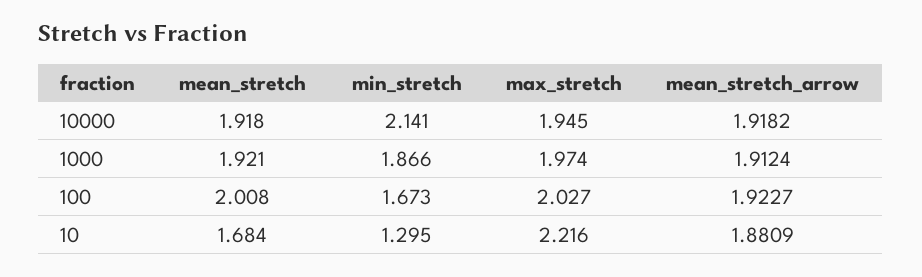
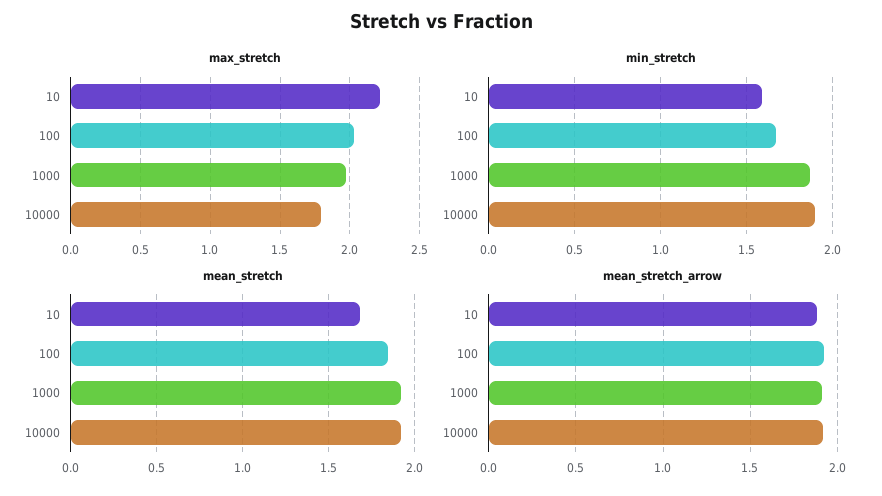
  {
    "mean_stretch": {
      "10000": 1.918,
      "1000": 1.921,
-     "100": 2.008,
+     "100": 1.85,
      "10": 1.684
    },
    "min_stretch": {
-     "10000": 2.141,
+     "10000": 1.9,
      "1000": 1.866,
      "100": 1.673,
-     "10": 1.295
+     "10": 1.6
    },
    "max_stretch": {
-     "10000": 1.945,
+     "10000": 1.8,
      "1000": 1.974,
      "100": 2.027,
      "10": 2.216
    },
    "mean_stretch_arrow": {
      "10000": 1.9182,
      "1000": 1.9124,
      "100": 1.9227,
      "10": 1.8809
    }
  }

